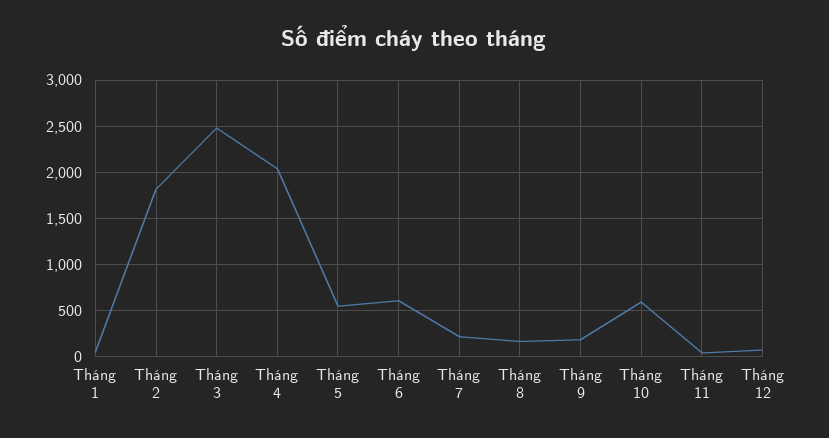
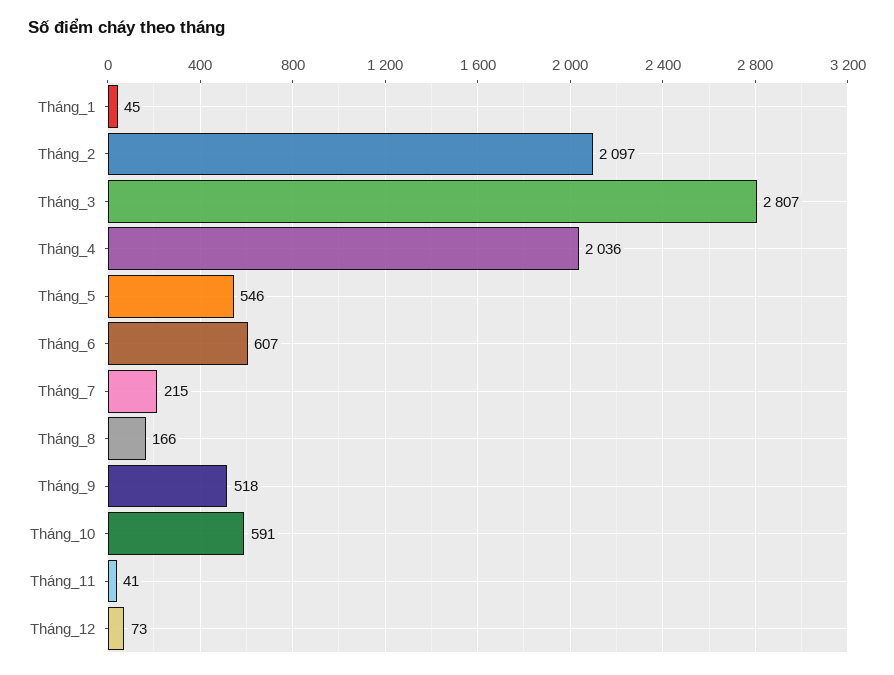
  {
    "Tháng 1": 45,
-   "Tháng 2": 1800,
+   "Tháng 2": 2097,
-   "Tháng 3": 2500,
+   "Tháng 3": 2807,
    "Tháng 4": 2036,
    "Tháng 5": 546,
    "Tháng 6": 607,
    "Tháng 7": 215,
    "Tháng 8": 166,
-   "Tháng 9": 200,
+   "Tháng 9": 518,
    "Tháng 10": 591,
    "Tháng 11": 41,
    "Tháng 12": 73
  }

